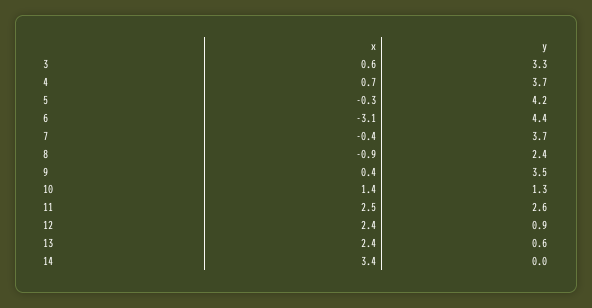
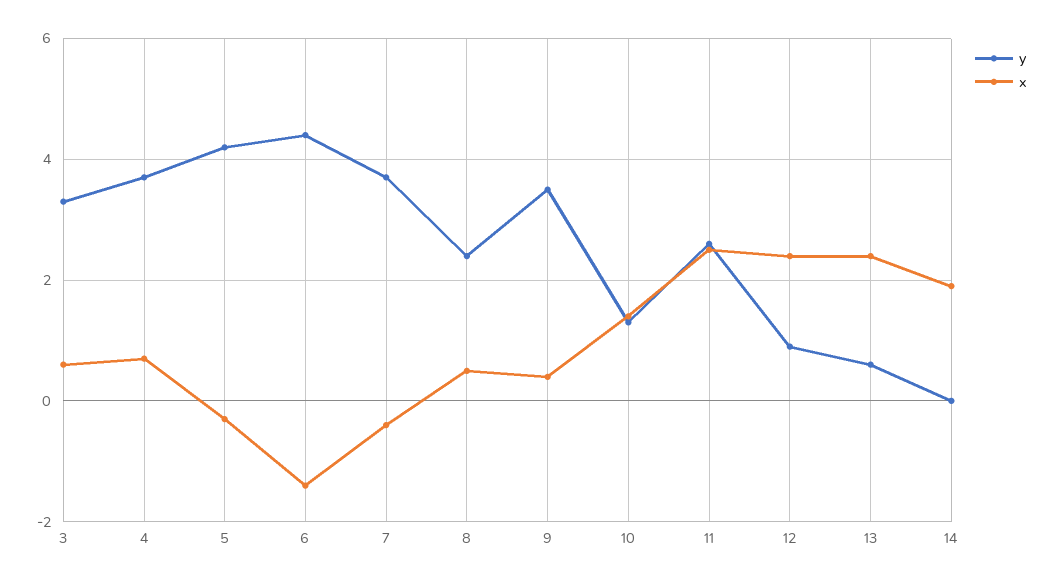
  {
    "x": {
      "3": 0.6,
      "4": 0.7,
      "5": -0.3,
-     "6": -3.1,
+     "6": -1.5,
      "7": -0.4,
-     "8": -0.9,
+     "8": 0.5,
      "9": 0.4,
      "10": 1.4,
      "11": 2.5,
      "12": 2.4,
      "13": 2.4,
-     "14": 3.4
+     "14": 2
    },
    "y": {
      "3": 3.3,
      "4": 3.7,
      "5": 4.2,
      "6": 4.4,
      "7": 3.7,
      "8": 2.4,
      "9": 3.5,
      "10": 1.3,
      "11": 2.6,
      "12": 0.9,
      "13": 0.6,
      "14": 0
    }
  }

